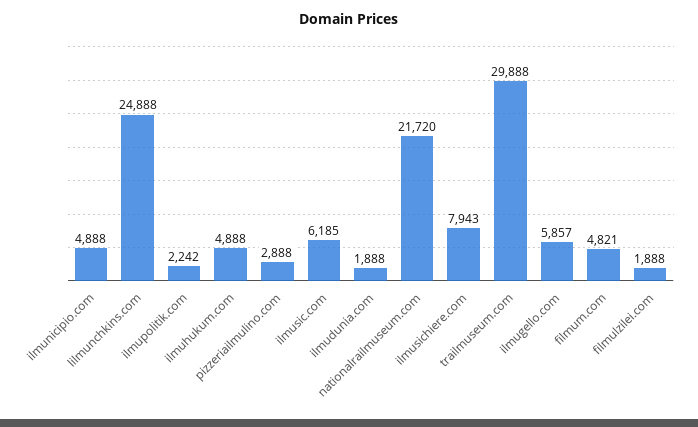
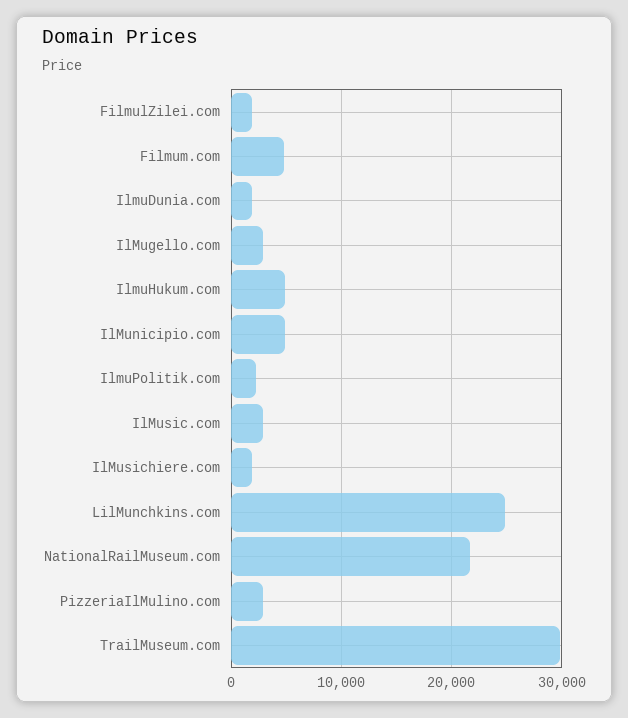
  {
    "ilmunicipio.com": 4888,
    "lilmunchkins.com": 24888,
    "ilmupolitik.com": 2242,
    "ilmuhukum.com": 4888,
    "pizzeriailmulino.com": 2888,
-   "ilmusic.com": 6185,
+   "ilmusic.com": 3000,
    "ilmudunia.com": 1888,
    "nationalrailmuseum.com": 21720,
-   "ilmusichiere.com": 7943,
+   "ilmusichiere.com": 2000,
    "trailmuseum.com": 29888,
-   "ilmugello.com": 5857,
+   "ilmugello.com": 3000,
    "filmum.com": 4821,
    "filmulzilei.com": 1888
  }

